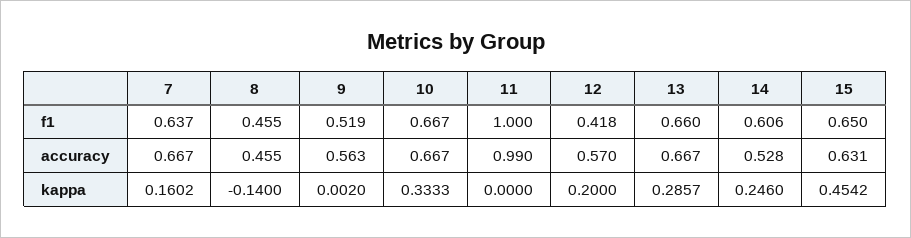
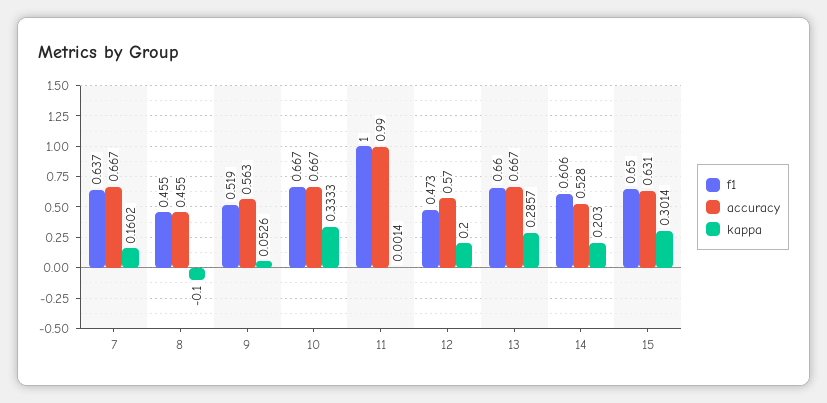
  {
    "f1": {
      "7": 0.637,
      "8": 0.455,
      "9": 0.519,
      "10": 0.667,
      "11": 1,
-     "12": 0.418,
+     "12": 0.473,
      "13": 0.66,
      "14": 0.606,
      "15": 0.65
    },
    "accuracy": {
      "7": 0.667,
      "8": 0.455,
      "9": 0.563,
      "10": 0.667,
      "11": 0.99,
      "12": 0.57,
      "13": 0.667,
      "14": 0.528,
      "15": 0.631
    },
    "kappa": {
      "7": 0.1602,
-     "8": -0.14,
+     "8": -0.1,
-     "9": 0.002,
+     "9": 0.0526,
      "10": 0.3333,
-     "11": 0,
+     "11": 0.0014,
      "12": 0.2,
      "13": 0.2857,
-     "14": 0.246,
+     "14": 0.203,
-     "15": 0.4542
+     "15": 0.3014
    }
  }

